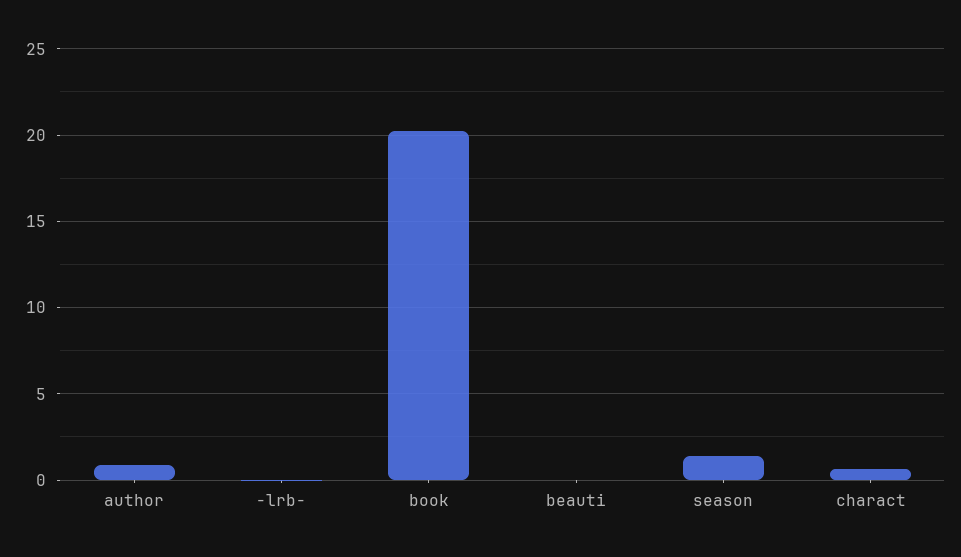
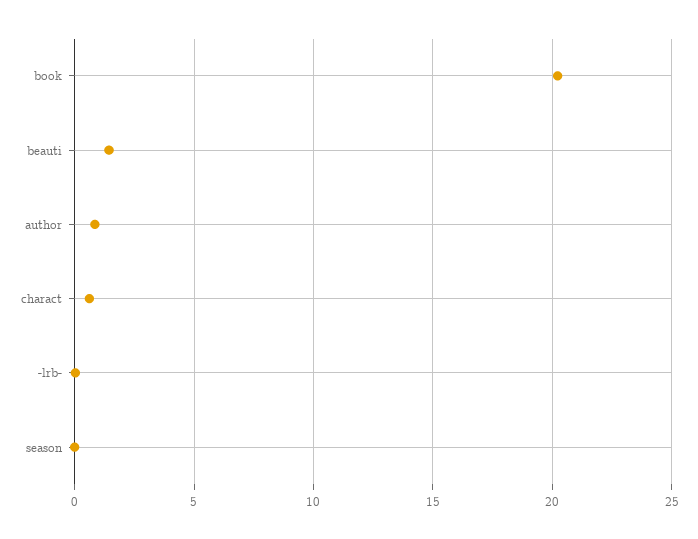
  {
    "author": 1,
    "-lrb-": 0,
    "book": 20,
-   "beauti": 0,
+   "beauti": 1.5,
-   "season": 1.5,
+   "season": 0,
    "charact": 0.5
  }

